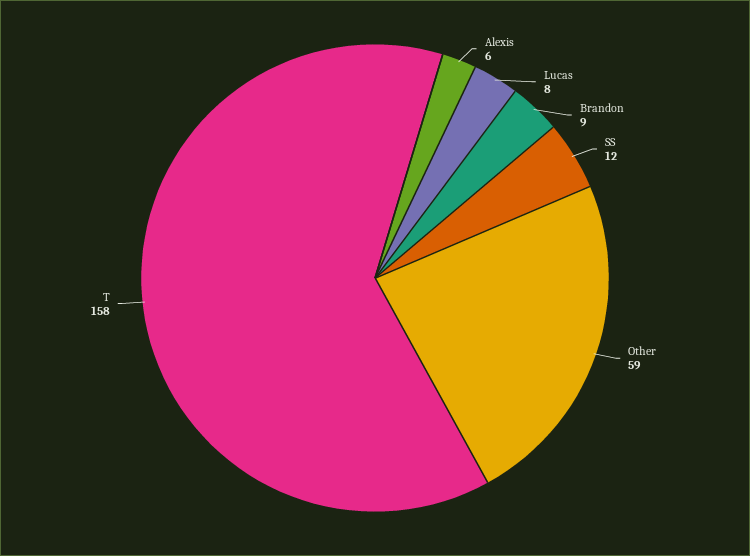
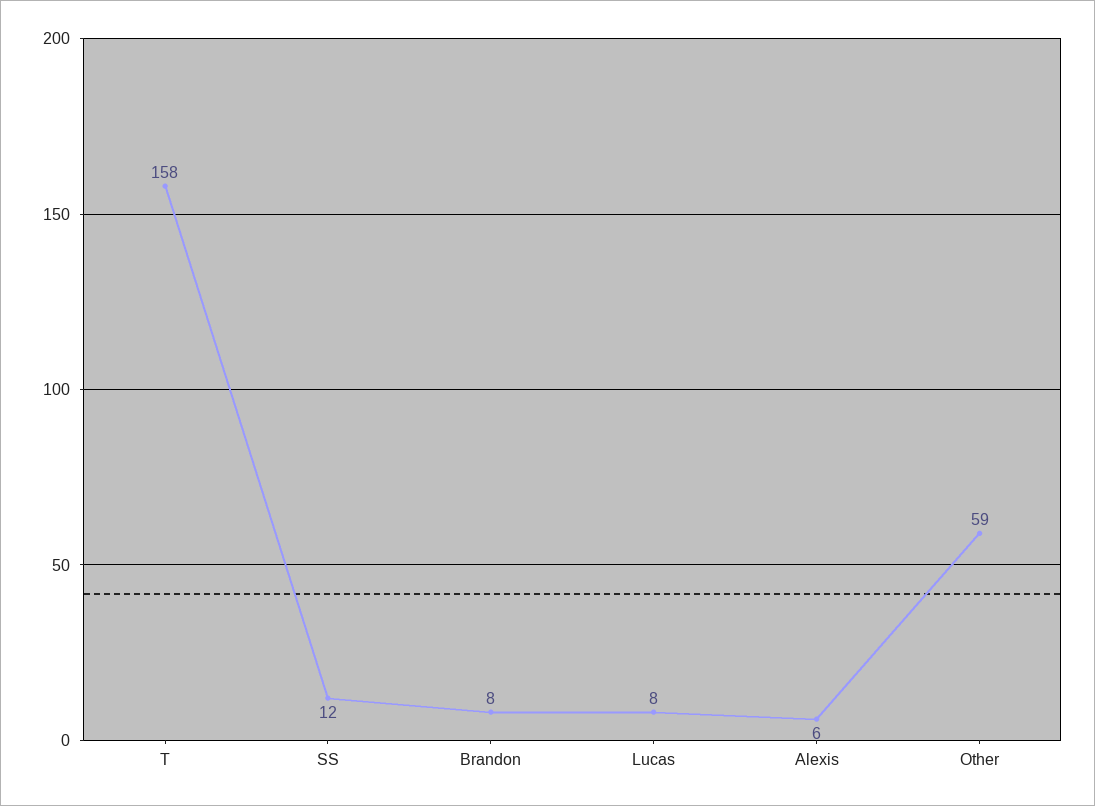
  {
    "Alexis": 6,
    "Lucas": 8,
-   "Brandon": 9,
+   "Brandon": 8,
    "SS": 12,
    "Other": 59,
    "T": 158
  }

